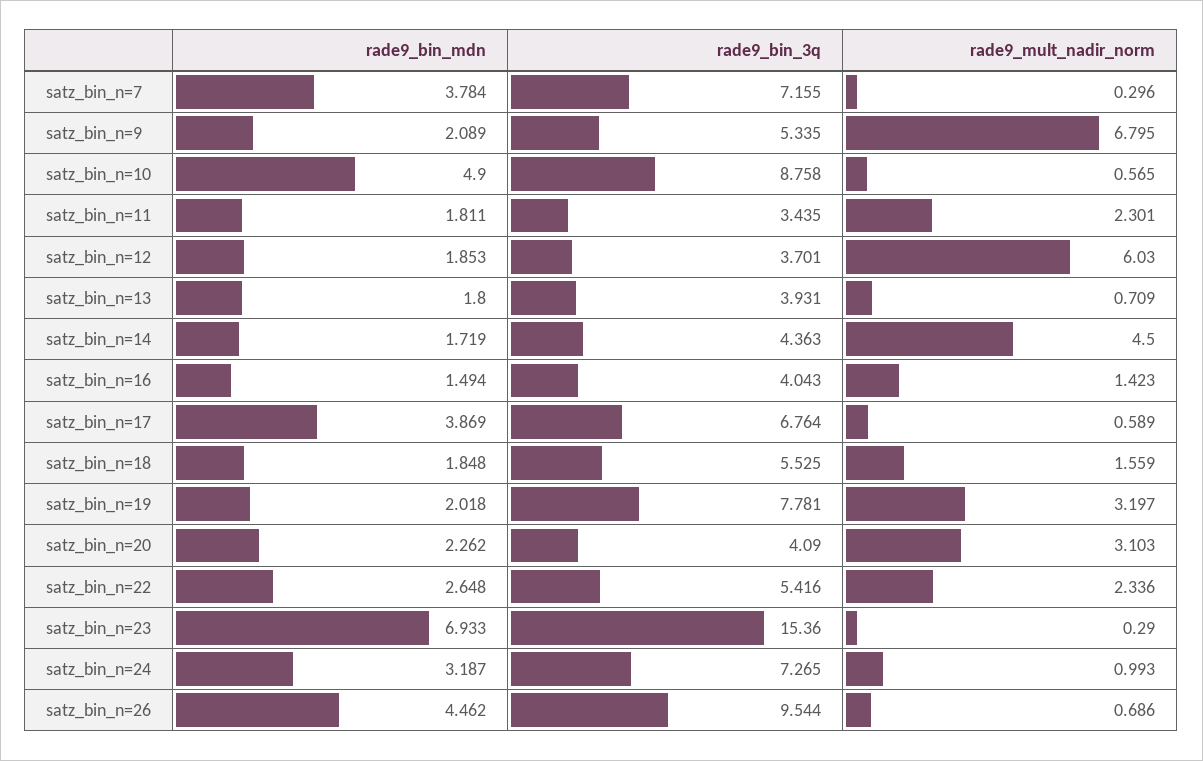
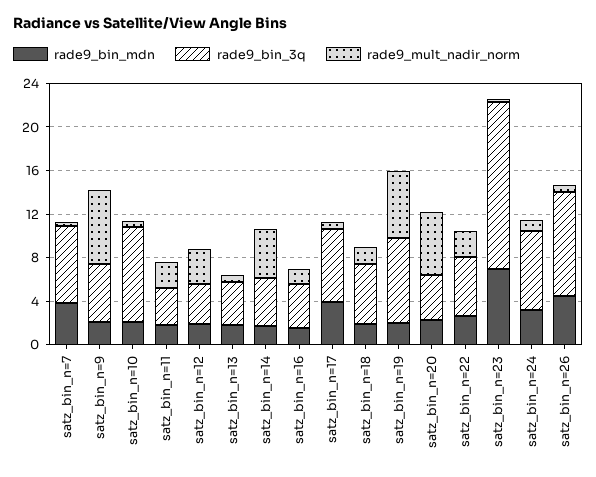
  {
    "rade9_bin_mdn": {
      "satz_bin_n=7": 3.784,
      "satz_bin_n=9": 2.089,
-     "satz_bin_n=10": 4.9,
+     "satz_bin_n=10": 2,
      "satz_bin_n=11": 1.811,
      "satz_bin_n=12": 1.853,
      "satz_bin_n=13": 1.8,
      "satz_bin_n=14": 1.719,
      "satz_bin_n=16": 1.494,
      "satz_bin_n=17": 3.869,
      "satz_bin_n=18": 1.848,
      "satz_bin_n=19": 2.018,
      "satz_bin_n=20": 2.262,
      "satz_bin_n=22": 2.648,
      "satz_bin_n=23": 6.933,
      "satz_bin_n=24": 3.187,
      "satz_bin_n=26": 4.462
    },
    "rade9_bin_3q": {
      "satz_bin_n=7": 7.155,
      "satz_bin_n=9": 5.335,
      "satz_bin_n=10": 8.758,
      "satz_bin_n=11": 3.435,
      "satz_bin_n=12": 3.701,
      "satz_bin_n=13": 3.931,
      "satz_bin_n=14": 4.363,
      "satz_bin_n=16": 4.043,
      "satz_bin_n=17": 6.764,
      "satz_bin_n=18": 5.525,
      "satz_bin_n=19": 7.781,
      "satz_bin_n=20": 4.09,
      "satz_bin_n=22": 5.416,
      "satz_bin_n=23": 15.36,
      "satz_bin_n=24": 7.265,
      "satz_bin_n=26": 9.544
    },
    "rade9_mult_nadir_norm": {
      "satz_bin_n=7": 0.296,
      "satz_bin_n=9": 6.795,
      "satz_bin_n=10": 0.565,
      "satz_bin_n=11": 2.301,
-     "satz_bin_n=12": 6.03,
+     "satz_bin_n=12": 3,
      "satz_bin_n=13": 0.709,
      "satz_bin_n=14": 4.5,
      "satz_bin_n=16": 1.423,
      "satz_bin_n=17": 0.589,
      "satz_bin_n=18": 1.559,
-     "satz_bin_n=19": 3.197,
+     "satz_bin_n=19": 6,
-     "satz_bin_n=20": 3.103,
+     "satz_bin_n=20": 6,
      "satz_bin_n=22": 2.336,
      "satz_bin_n=23": 0.29,
      "satz_bin_n=24": 0.993,
      "satz_bin_n=26": 0.686
    }
  }

